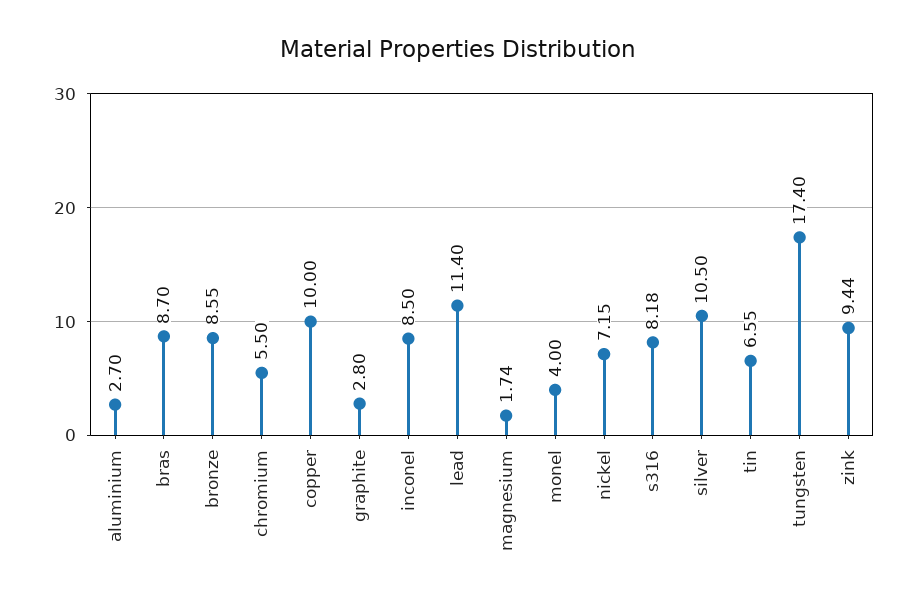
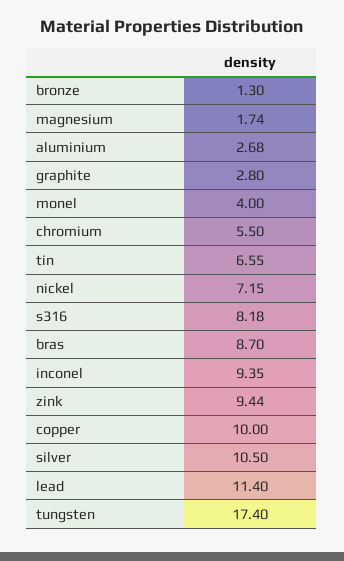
  {
-   "aluminium": 2.7,
+   "aluminium": 2.68,
    "bras": 8.7,
-   "bronze": 8.55,
+   "bronze": 1.3,
    "chromium": 5.5,
    "copper": 10,
    "graphite": 2.8,
-   "inconel": 8.5,
+   "inconel": 9.35,
    "lead": 11.4,
    "magnesium": 1.74,
    "monel": 4,
    "nickel": 7.15,
    "s316": 8.18,
    "silver": 10.5,
    "tin": 6.55,
    "tungsten": 17.4,
    "zink": 9.44
  }

